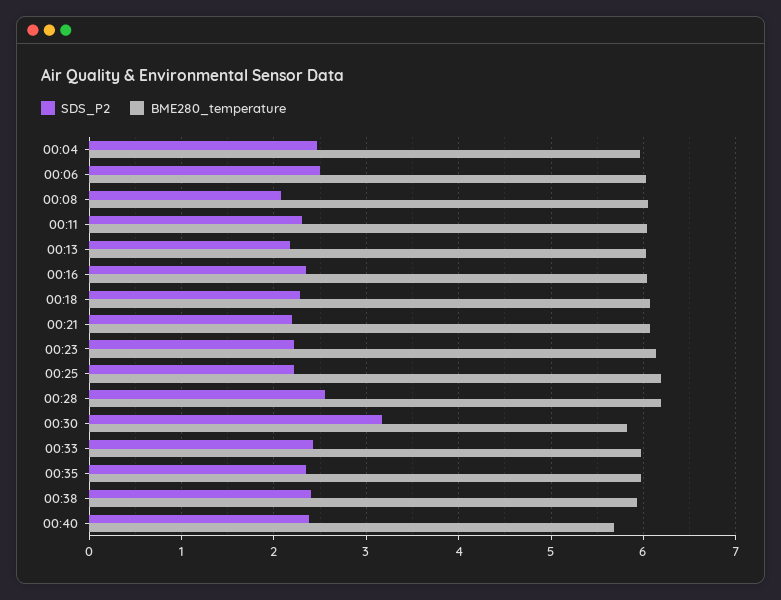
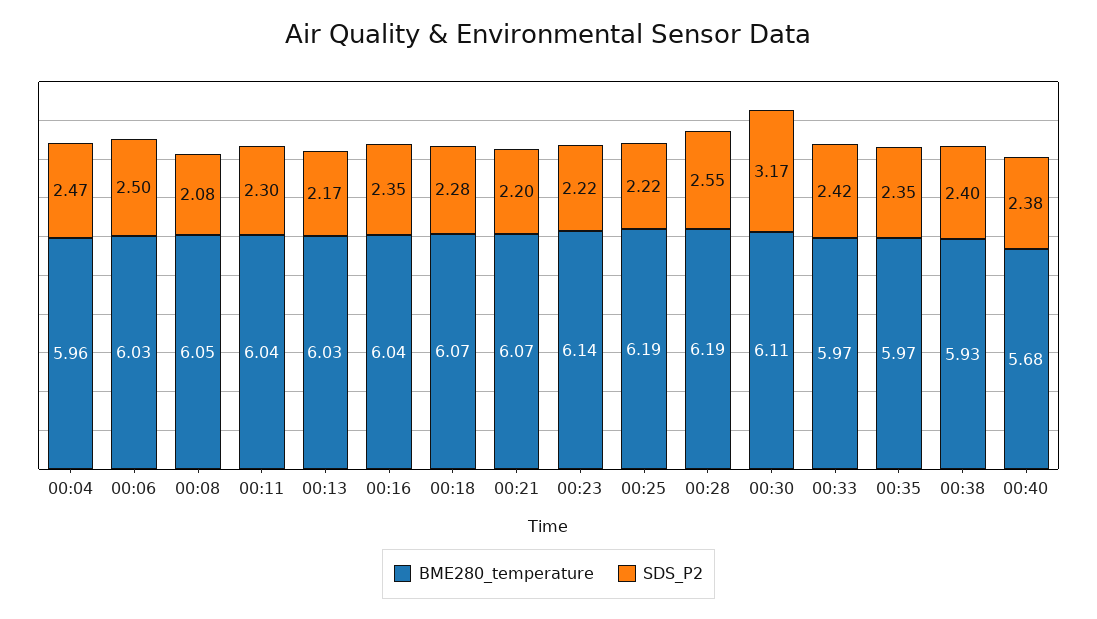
  {
    "SDS_P2": {
      "00:04": 2.47,
      "00:06": 2.5,
      "00:08": 2.08,
      "00:11": 2.3,
      "00:13": 2.17,
      "00:16": 2.35,
      "00:18": 2.28,
      "00:21": 2.2,
      "00:23": 2.22,
      "00:25": 2.22,
      "00:28": 2.55,
      "00:30": 3.17,
      "00:33": 2.42,
      "00:35": 2.35,
      "00:38": 2.4,
      "00:40": 2.38
    },
    "BME280_temperature": {
      "00:04": 5.96,
      "00:06": 6.03,
      "00:08": 6.05,
      "00:11": 6.04,
      "00:13": 6.03,
      "00:16": 6.04,
      "00:18": 6.07,
      "00:21": 6.07,
      "00:23": 6.14,
      "00:25": 6.19,
      "00:28": 6.19,
-     "00:30": 5.8,
+     "00:30": 6.11,
      "00:33": 5.97,
      "00:35": 5.97,
      "00:38": 5.93,
      "00:40": 5.68
    }
  }

